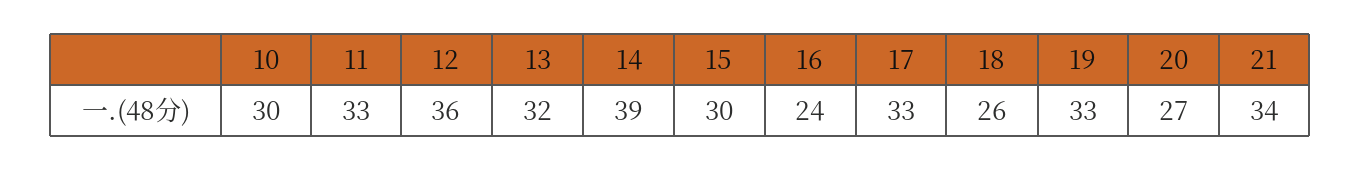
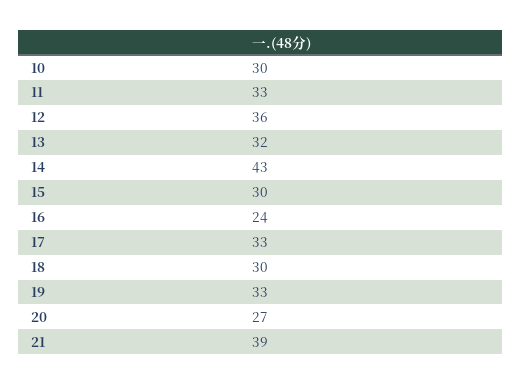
  {
    "10": 30,
    "11": 33,
    "12": 36,
    "13": 32,
-   "14": 39,
+   "14": 43,
    "15": 30,
    "16": 24,
    "17": 33,
-   "18": 26,
+   "18": 30,
    "19": 33,
    "20": 27,
-   "21": 34
+   "21": 39
  }

